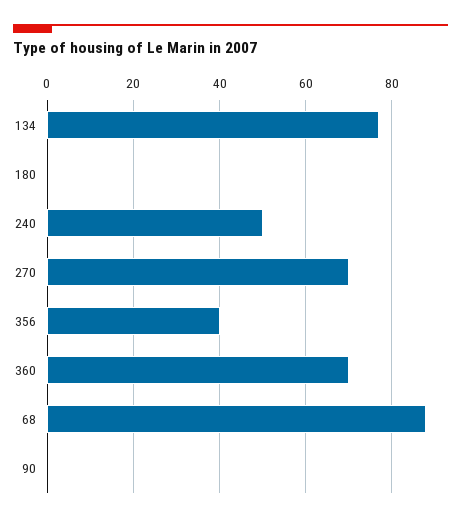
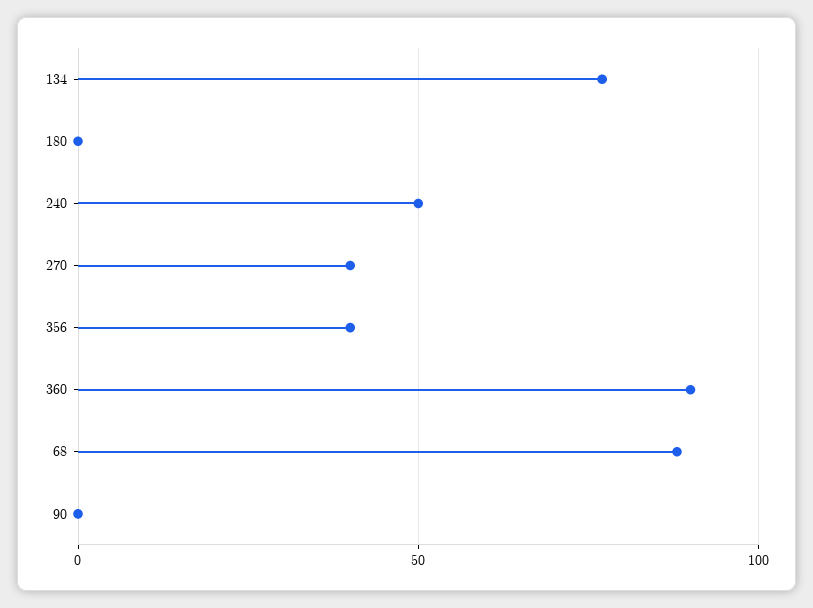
  {
    "134": 75,
    "180": 0,
    "240": 50,
-   "270": 70,
+   "270": 40,
    "356": 40,
-   "360": 70,
+   "360": 90,
    "68": 90,
    "90": 0
  }

